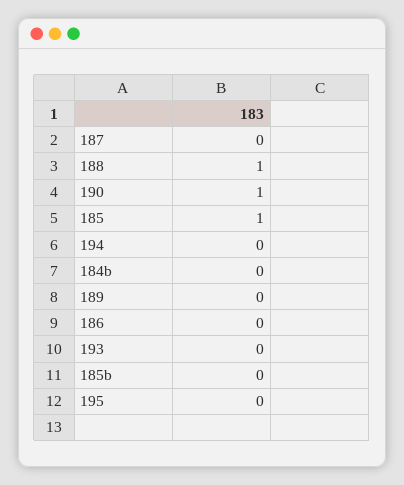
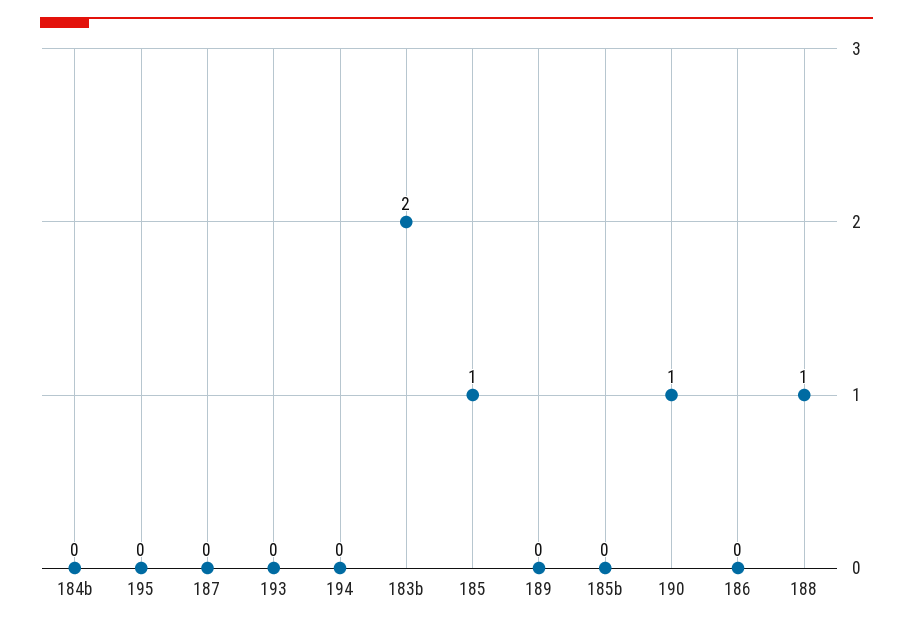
  {
    "187": 0,
    "188": 1,
    "190": 1,
    "185": 1,
    "194": 0,
    "184b": 0,
    "189": 0,
    "186": 0,
    "193": 0,
    "185b": 0,
-   "195": 0
+   "195": 0,
+   "183b": 2
  }

